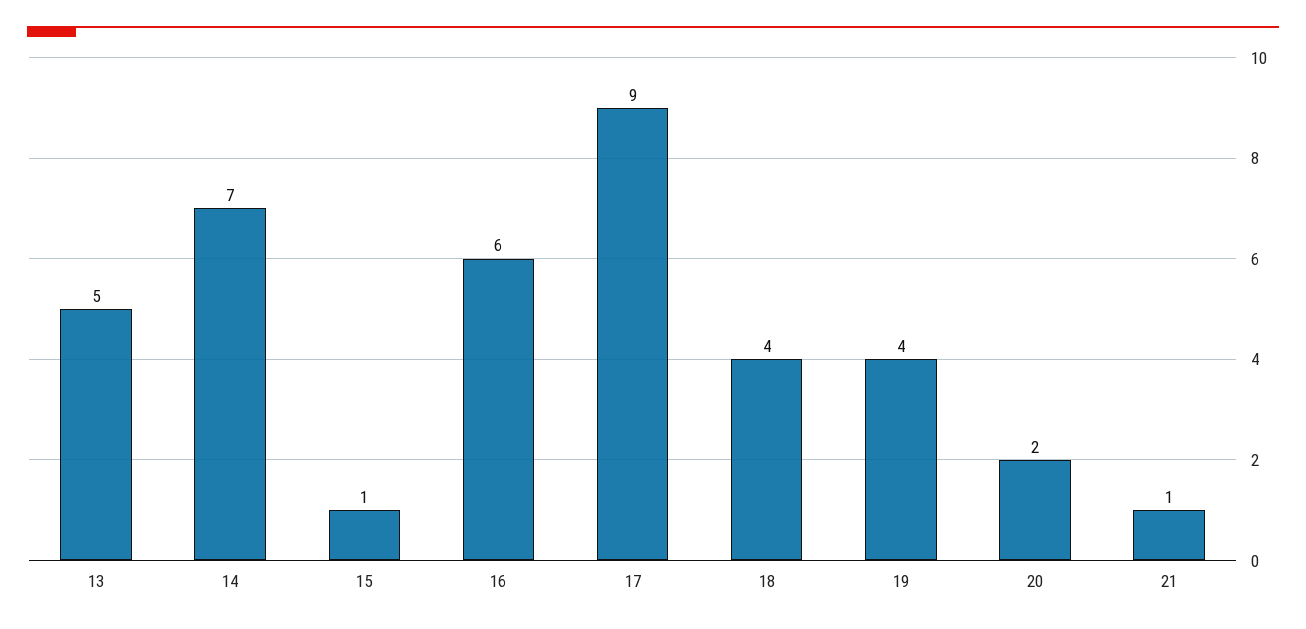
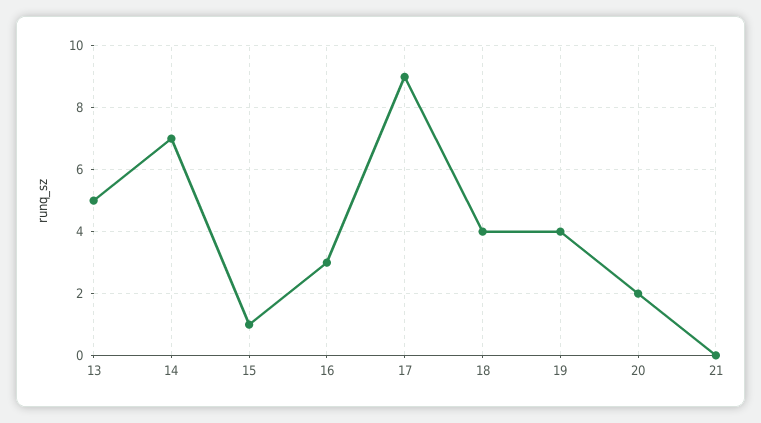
  {
    "13": 5,
    "14": 7,
    "15": 1,
-   "16": 6,
+   "16": 3,
    "17": 9,
    "18": 4,
    "19": 4,
    "20": 2,
-   "21": 1
+   "21": 0
  }

